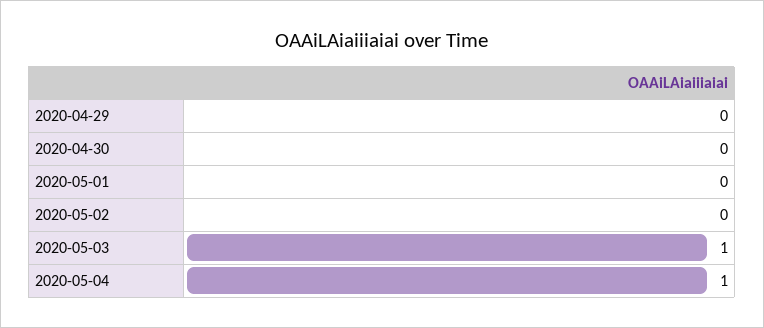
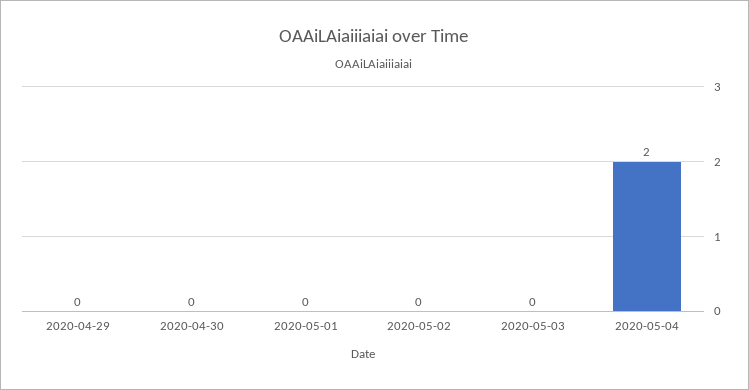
  {
    "2020-04-29": 0,
    "2020-04-30": 0,
    "2020-05-01": 0,
    "2020-05-02": 0,
-   "2020-05-03": 1,
+   "2020-05-03": 0,
-   "2020-05-04": 1
+   "2020-05-04": 2
  }

